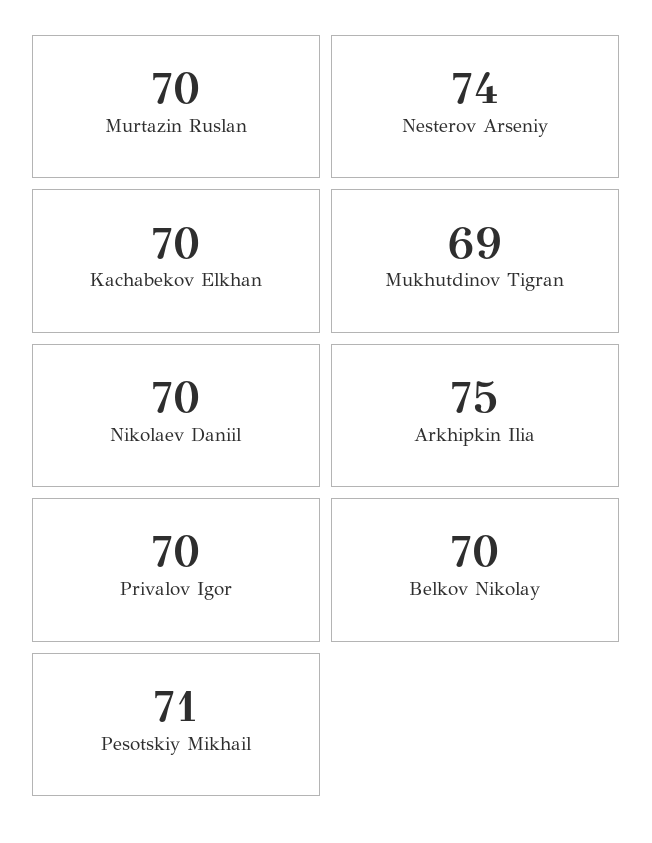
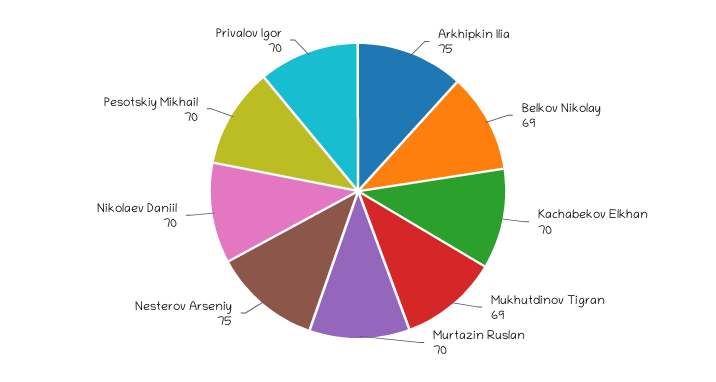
  {
    "Murtazin Ruslan": 70,
-   "Nesterov Arseniy": 74,
+   "Nesterov Arseniy": 75,
    "Kachabekov Elkhan": 70,
    "Mukhutdinov Tigran": 69,
    "Nikolaev Daniil": 70,
    "Arkhipkin Ilia": 75,
    "Privalov Igor": 70,
-   "Belkov Nikolay": 70,
+   "Belkov Nikolay": 69,
-   "Pesotskiy Mikhail": 71
+   "Pesotskiy Mikhail": 70
  }

